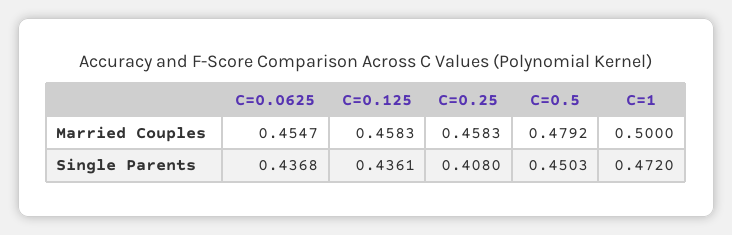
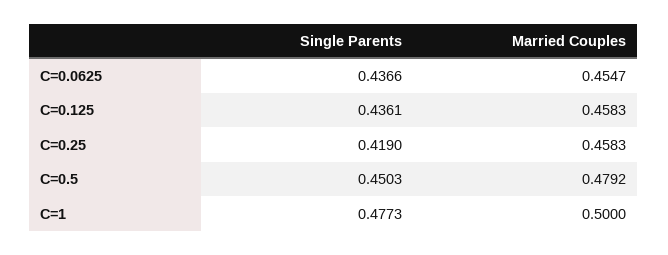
  {
    "C=0.0625": {
      "Married Couples": 0.4547,
-     "Single Parents": 0.4368
+     "Single Parents": 0.4366
    },
    "C=0.125": {
      "Married Couples": 0.4583,
      "Single Parents": 0.4361
    },
    "C=0.25": {
      "Married Couples": 0.4583,
-     "Single Parents": 0.408
+     "Single Parents": 0.419
    },
    "C=0.5": {
      "Married Couples": 0.4792,
      "Single Parents": 0.4503
    },
    "C=1": {
      "Married Couples": 0.5,
-     "Single Parents": 0.472
+     "Single Parents": 0.4773
    }
  }

